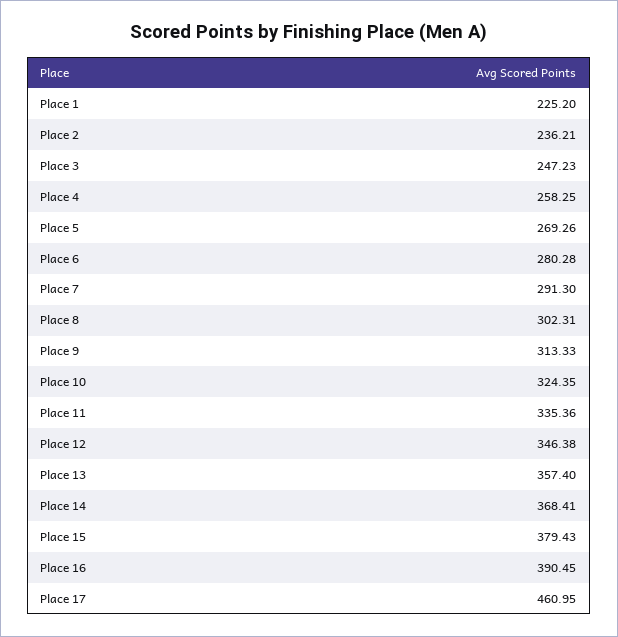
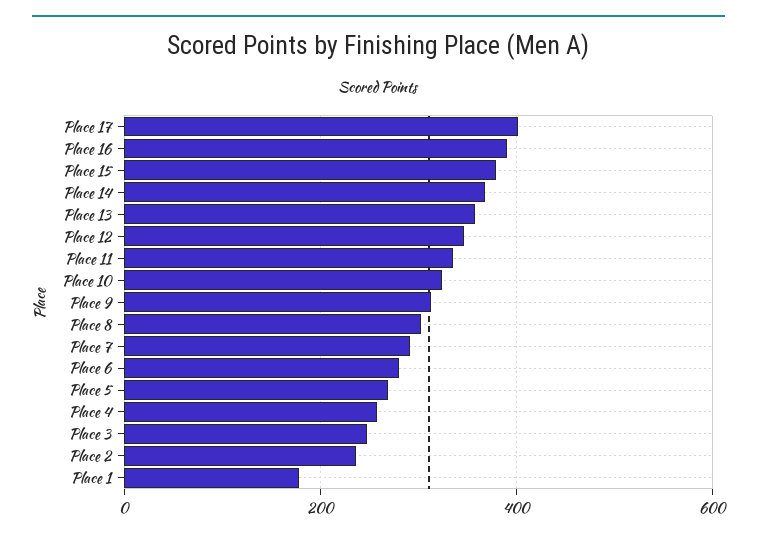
  {
-   "Place 1": 225.2,
+   "Place 1": 180,
    "Place 2": 236.21,
    "Place 3": 247.23,
    "Place 4": 258.25,
    "Place 5": 269.26,
    "Place 6": 280.28,
    "Place 7": 291.3,
    "Place 8": 302.31,
    "Place 9": 313.33,
    "Place 10": 324.35,
    "Place 11": 335.36,
    "Place 12": 346.38,
    "Place 13": 357.4,
    "Place 14": 368.41,
    "Place 15": 379.43,
    "Place 16": 390.45,
-   "Place 17": 460.95
+   "Place 17": 400
  }

